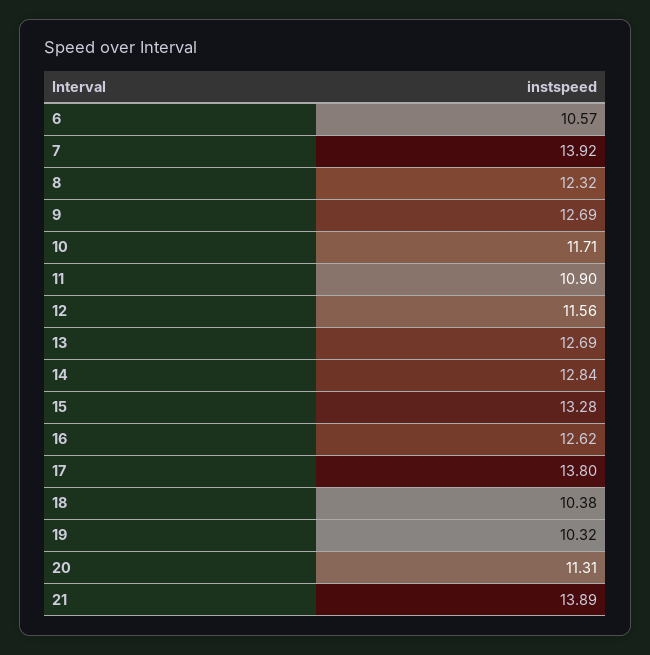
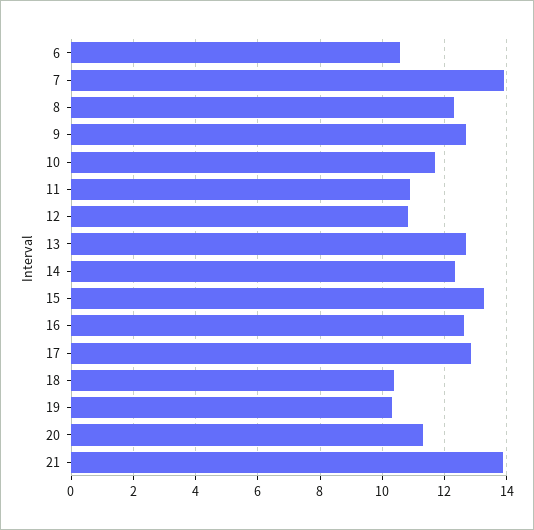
  {
    "6": 10.57,
    "7": 13.92,
    "8": 12.32,
    "9": 12.69,
    "10": 11.71,
    "11": 10.9,
-   "12": 11.56,
+   "12": 10.8,
    "13": 12.69,
-   "14": 12.84,
+   "14": 12.4,
    "15": 13.28,
    "16": 12.62,
-   "17": 13.8,
+   "17": 12.8,
    "18": 10.38,
    "19": 10.32,
    "20": 11.31,
    "21": 13.89
  }

